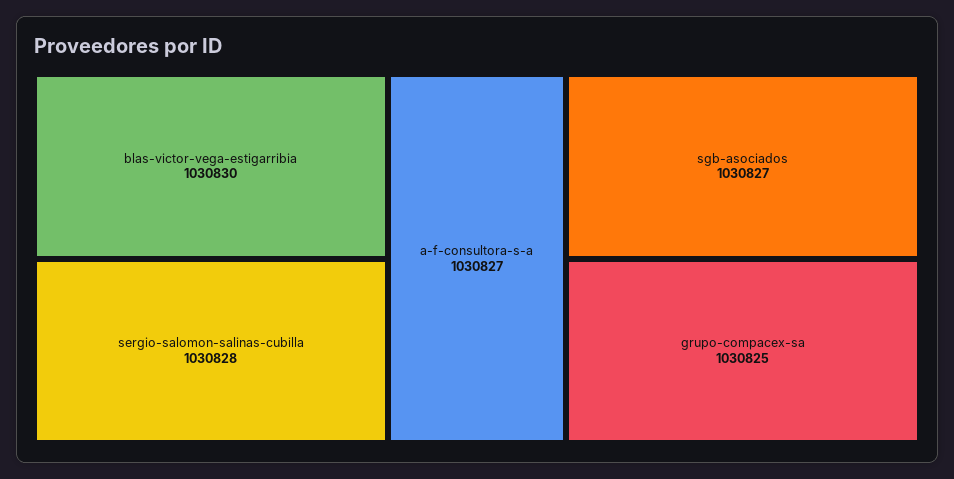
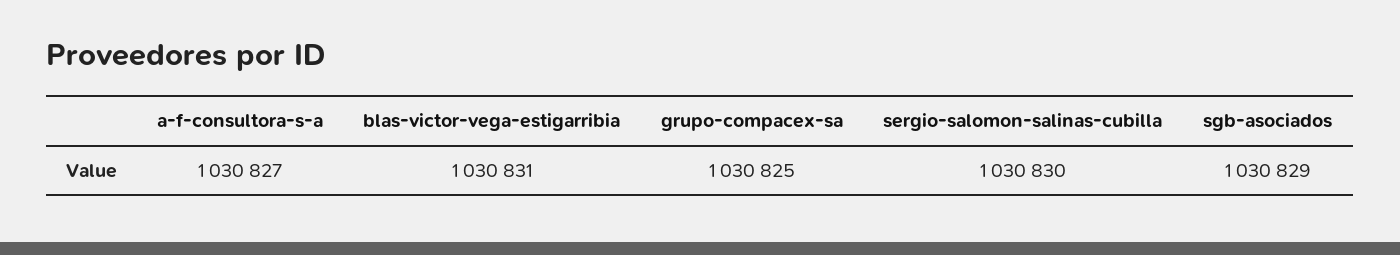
  {
-   "blas-victor-vega-estigarribia": 1030830,
+   "blas-victor-vega-estigarribia": 1030831,
-   "sergio-salomon-salinas-cubilla": 1030828,
+   "sergio-salomon-salinas-cubilla": 1030830,
    "a-f-consultora-s-a": 1030827,
-   "sgb-asociados": 1030827,
+   "sgb-asociados": 1030829,
    "grupo-compacex-sa": 1030825
  }

